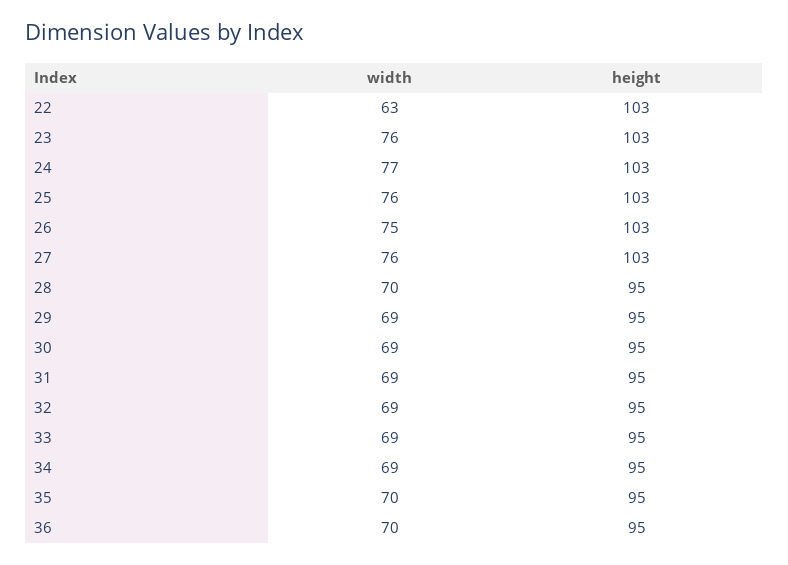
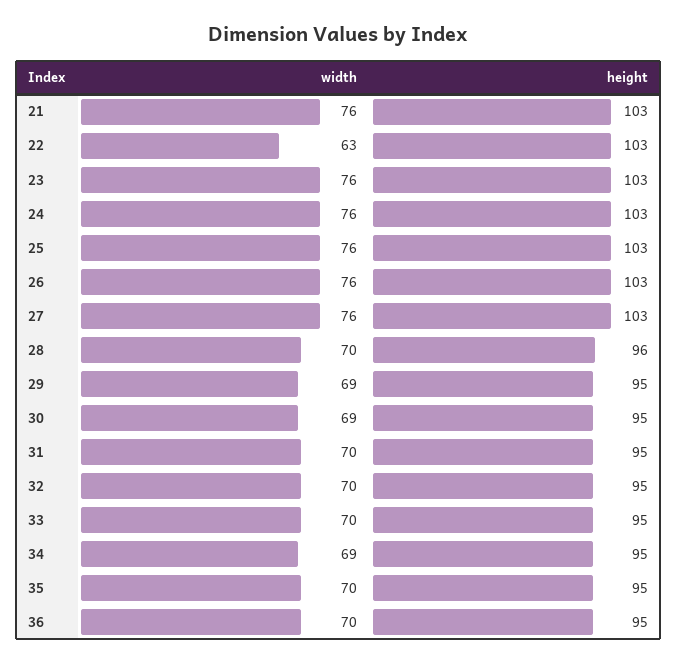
  {
    "width": {
      "22": 63,
      "23": 76,
-     "24": 77,
+     "24": 76,
      "25": 76,
-     "26": 75,
+     "26": 76,
      "27": 76,
      "28": 70,
      "29": 69,
      "30": 69,
-     "31": 69,
+     "31": 70,
-     "32": 69,
+     "32": 70,
-     "33": 69,
+     "33": 70,
      "34": 69,
      "35": 70,
-     "36": 70
+     "36": 70,
+     "21": 76
    },
    "height": {
      "22": 103,
      "23": 103,
      "24": 103,
      "25": 103,
      "26": 103,
      "27": 103,
-     "28": 95,
+     "28": 96,
      "29": 95,
      "30": 95,
      "31": 95,
      "32": 95,
      "33": 95,
      "34": 95,
      "35": 95,
-     "36": 95
+     "36": 95,
+     "21": 103
    }
  }

